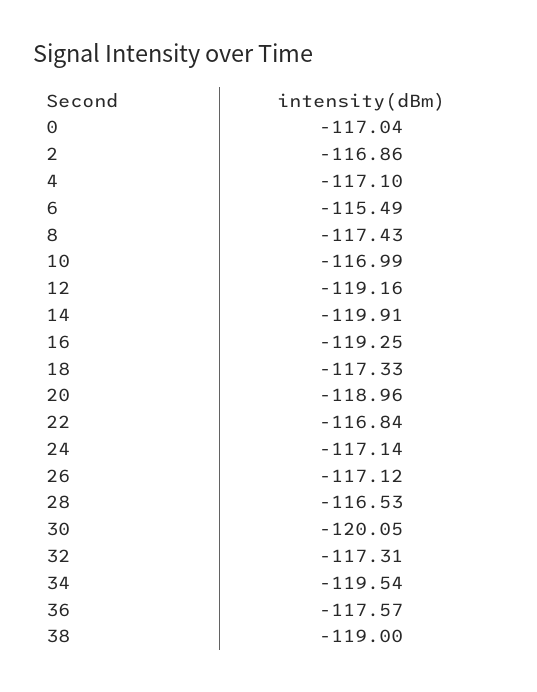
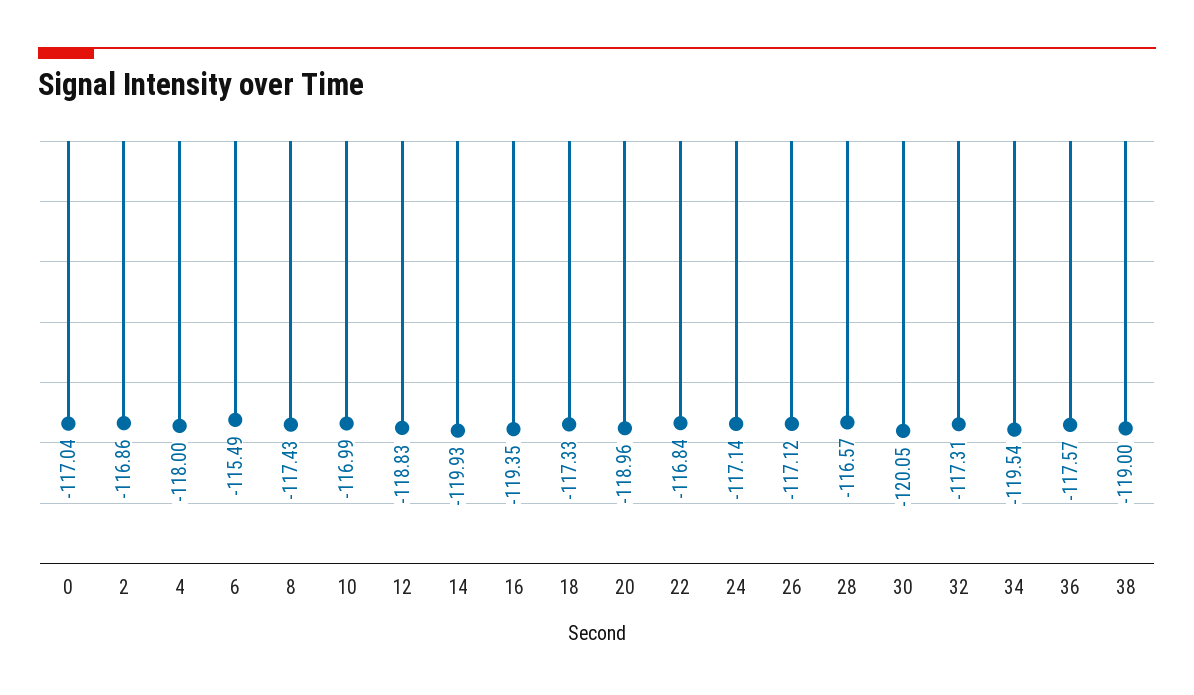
  {
    "0": -117.04,
    "2": -116.86,
-   "4": -117.1,
+   "4": -118,
    "6": -115.49,
    "8": -117.43,
    "10": -116.99,
-   "12": -119.16,
+   "12": -118.83,
-   "14": -119.91,
+   "14": -119.93,
-   "16": -119.25,
+   "16": -119.35,
    "18": -117.33,
    "20": -118.96,
    "22": -116.84,
    "24": -117.14,
    "26": -117.12,
-   "28": -116.53,
+   "28": -116.57,
    "30": -120.05,
    "32": -117.31,
    "34": -119.54,
    "36": -117.57,
    "38": -119
  }

